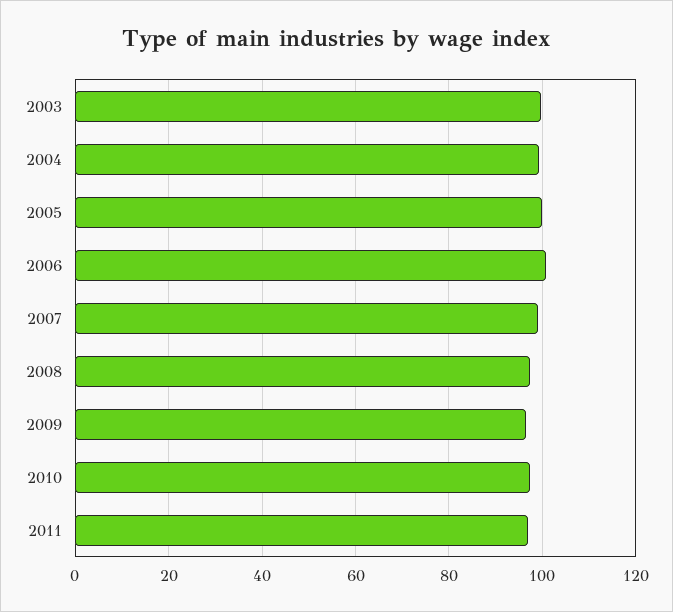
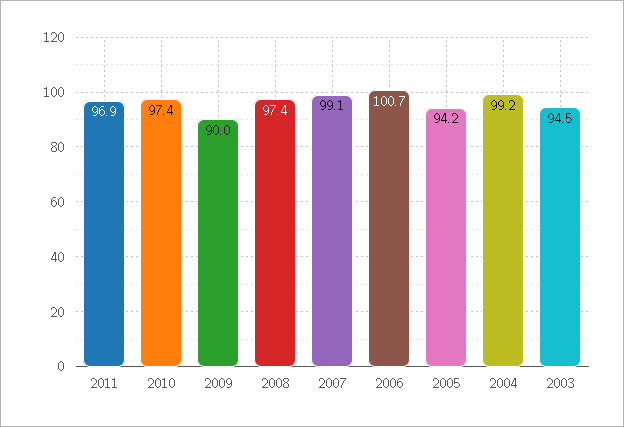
  {
-   "2003": 100,
+   "2003": 94.5,
    "2004": 99.2,
-   "2005": 100,
+   "2005": 94.2,
    "2006": 100.7,
    "2007": 99.1,
    "2008": 97.4,
-   "2009": 96,
+   "2009": 90,
    "2010": 97.4,
    "2011": 96.9
  }

